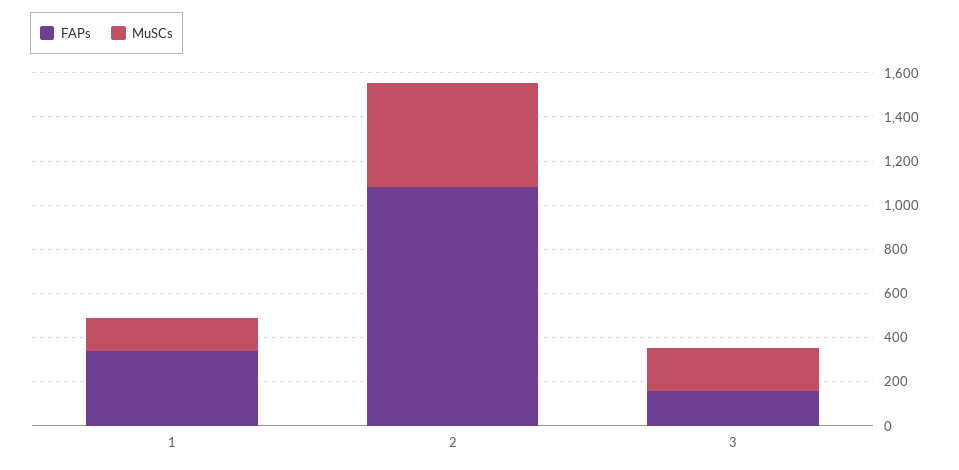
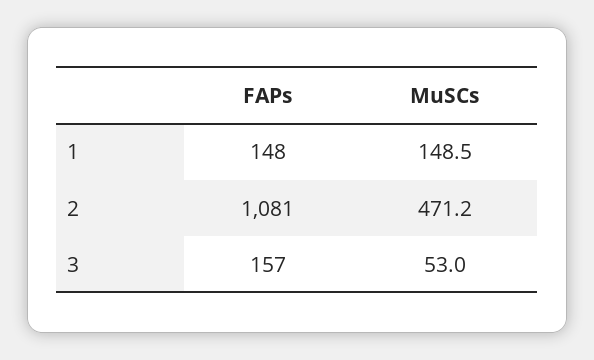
  {
    "FAPs": {
-     "1": 350,
+     "1": 148,
      "2": 1081,
      "3": 157
    },
    "MuSCs": {
      "1": 148.5,
      "2": 471.2,
-     "3": 200
+     "3": 53
    }
  }

